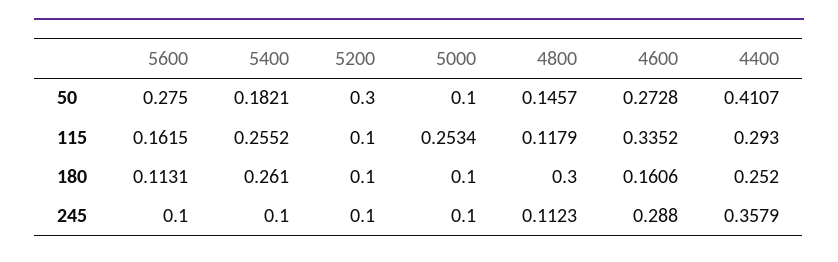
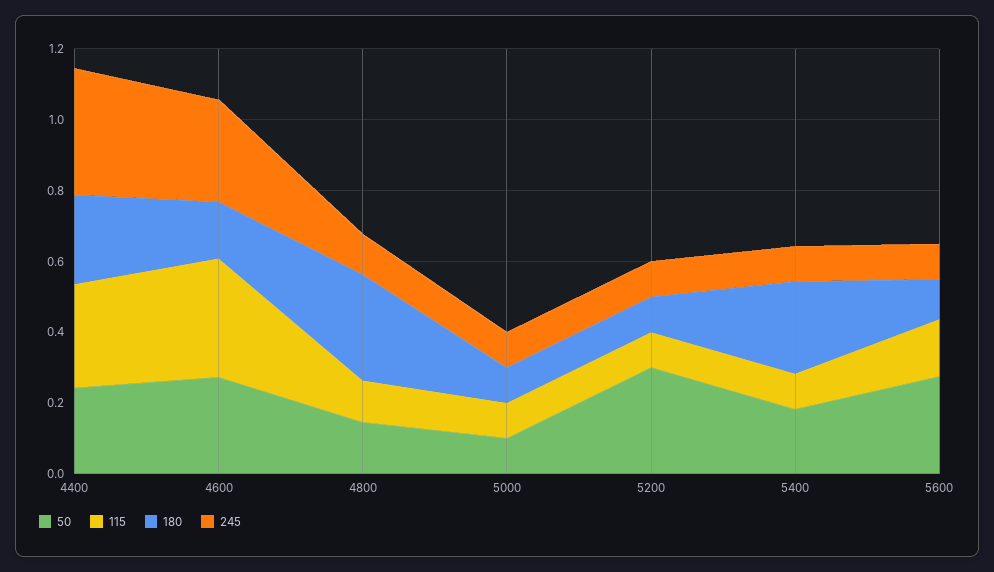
  {
    "50": {
      "5600": 0.275,
      "5400": 0.1821,
      "5200": 0.3,
      "5000": 0.1,
      "4800": 0.1457,
      "4600": 0.2728,
-     "4400": 0.4107
+     "4400": 0.25
    },
    "115": {
      "5600": 0.1615,
-     "5400": 0.2552,
+     "5400": 0.1,
      "5200": 0.1,
-     "5000": 0.2534,
+     "5000": 0.1,
      "4800": 0.1179,
      "4600": 0.3352,
      "4400": 0.293
    },
    "180": {
      "5600": 0.1131,
      "5400": 0.261,
      "5200": 0.1,
      "5000": 0.1,
      "4800": 0.3,
      "4600": 0.1606,
      "4400": 0.252
    },
    "245": {
      "5600": 0.1,
      "5400": 0.1,
      "5200": 0.1,
      "5000": 0.1,
      "4800": 0.1123,
      "4600": 0.288,
      "4400": 0.3579
    }
  }

